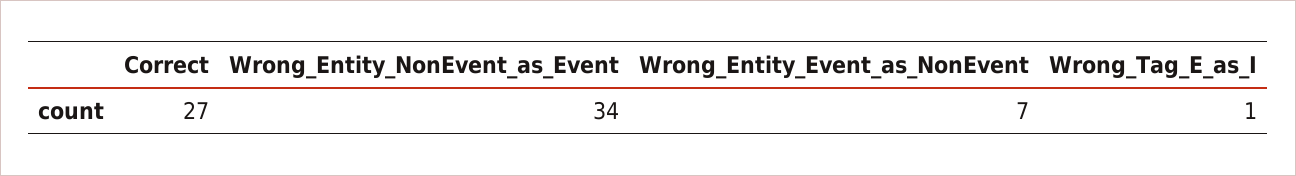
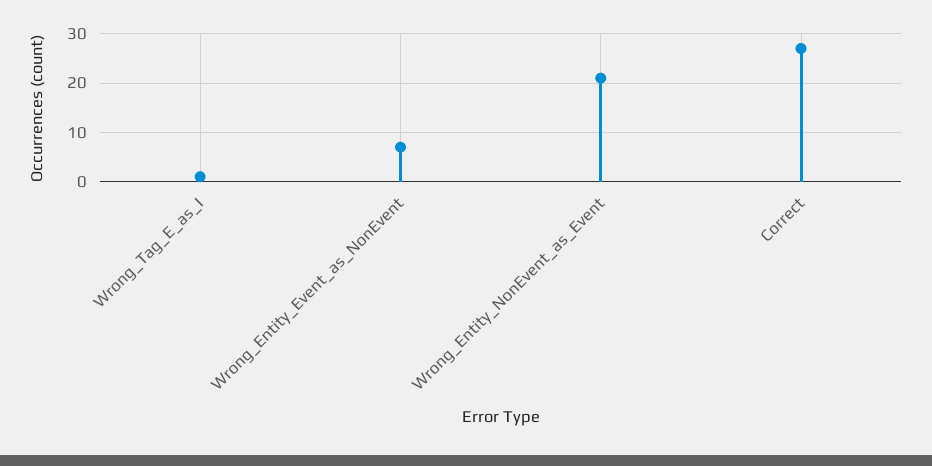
  {
    "Correct": 27,
-   "Wrong_Entity_NonEvent_as_Event": 34,
+   "Wrong_Entity_NonEvent_as_Event": 20,
    "Wrong_Entity_Event_as_NonEvent": 7,
    "Wrong_Tag_E_as_I": 1
  }

